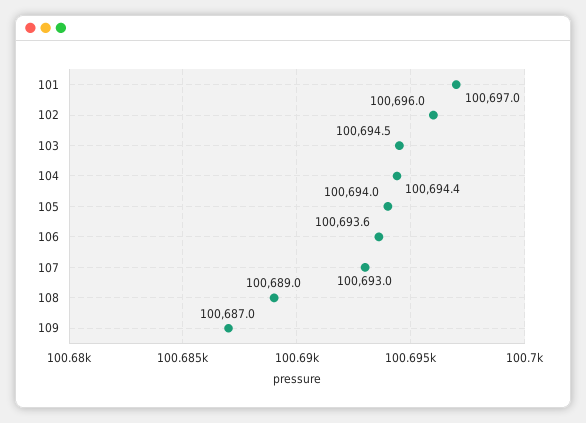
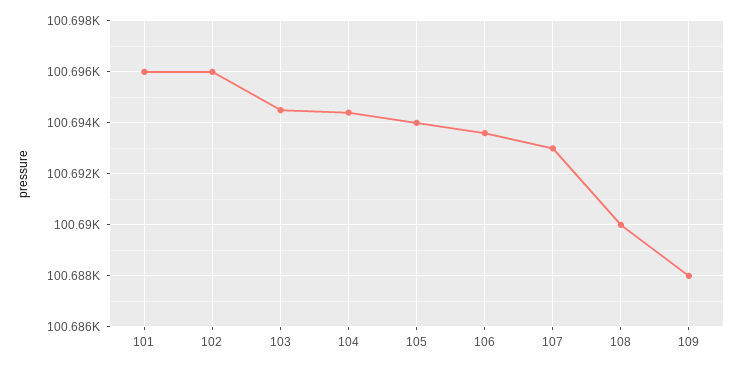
  {
-   "101": 100697,
+   "101": 100696,
    "102": 100696,
    "103": 100694.5,
    "104": 100694.4,
    "105": 100694,
    "106": 100693.6,
    "107": 100693,
-   "108": 100689,
+   "108": 100690,
-   "109": 100687
+   "109": 100688
  }

